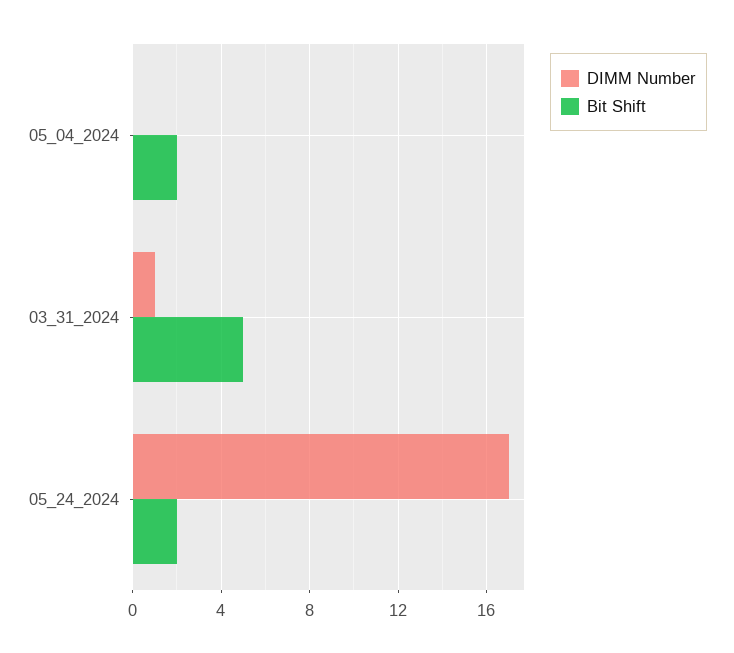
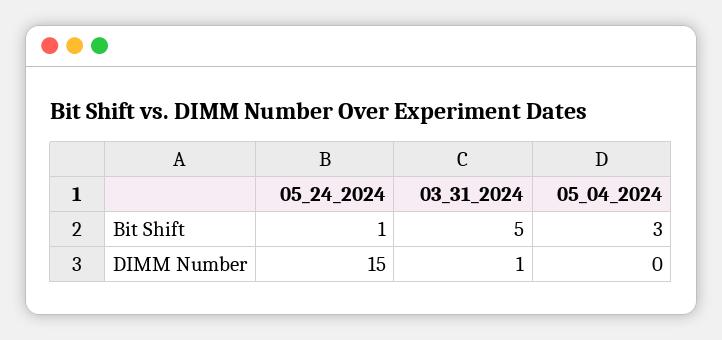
  {
    "DIMM Number": {
      "05_04_2024": 0,
      "03_31_2024": 1,
-     "05_24_2024": 17
+     "05_24_2024": 15
    },
    "Bit Shift": {
-     "05_04_2024": 2,
+     "05_04_2024": 3,
      "03_31_2024": 5,
-     "05_24_2024": 2
+     "05_24_2024": 1
    }
  }

